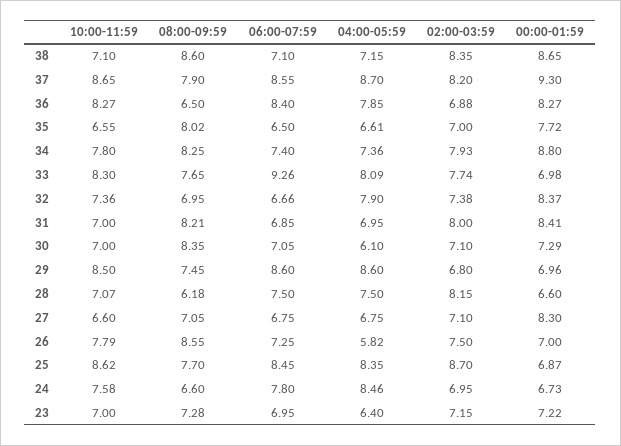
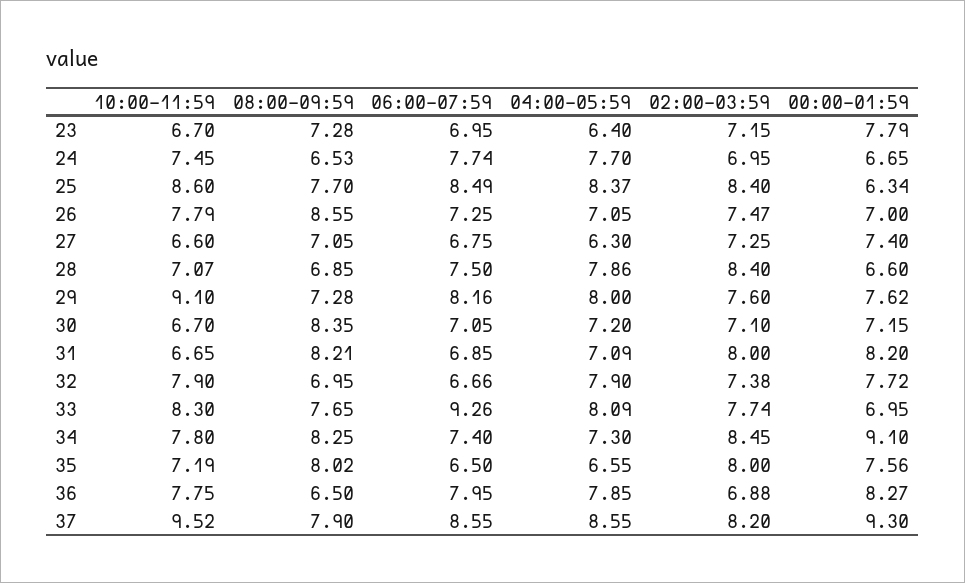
  {
    "10:00-11:59": {
-     "38": 7.1,
-     "37": 8.65,
+     "37": 9.52,
-     "36": 8.27,
+     "36": 7.75,
-     "35": 6.55,
+     "35": 7.19,
      "34": 7.8,
      "33": 8.3,
-     "32": 7.36,
+     "32": 7.9,
-     "31": 7,
+     "31": 6.65,
-     "30": 7,
+     "30": 6.7,
-     "29": 8.5,
+     "29": 9.1,
      "28": 7.07,
      "27": 6.6,
      "26": 7.79,
-     "25": 8.62,
+     "25": 8.6,
-     "24": 7.58,
+     "24": 7.45,
-     "23": 7
+     "23": 6.7
    },
    "08:00-09:59": {
-     "38": 8.6,
      "37": 7.9,
      "36": 6.5,
      "35": 8.02,
      "34": 8.25,
      "33": 7.65,
      "32": 6.95,
      "31": 8.21,
      "30": 8.35,
-     "29": 7.45,
+     "29": 7.28,
-     "28": 6.18,
+     "28": 6.85,
      "27": 7.05,
      "26": 8.55,
      "25": 7.7,
-     "24": 6.6,
+     "24": 6.53,
      "23": 7.28
    },
    "06:00-07:59": {
-     "38": 7.1,
      "37": 8.55,
-     "36": 8.4,
+     "36": 7.95,
      "35": 6.5,
      "34": 7.4,
      "33": 9.26,
      "32": 6.66,
      "31": 6.85,
      "30": 7.05,
-     "29": 8.6,
+     "29": 8.16,
      "28": 7.5,
      "27": 6.75,
      "26": 7.25,
-     "25": 8.45,
+     "25": 8.49,
-     "24": 7.8,
+     "24": 7.74,
      "23": 6.95
    },
    "04:00-05:59": {
-     "38": 7.15,
-     "37": 8.7,
+     "37": 8.55,
      "36": 7.85,
-     "35": 6.61,
+     "35": 6.55,
-     "34": 7.36,
+     "34": 7.3,
      "33": 8.09,
      "32": 7.9,
-     "31": 6.95,
+     "31": 7.09,
-     "30": 6.1,
+     "30": 7.2,
-     "29": 8.6,
+     "29": 8,
-     "28": 7.5,
+     "28": 7.86,
-     "27": 6.75,
+     "27": 6.3,
-     "26": 5.82,
+     "26": 7.05,
-     "25": 8.35,
+     "25": 8.37,
-     "24": 8.46,
+     "24": 7.7,
      "23": 6.4
    },
    "02:00-03:59": {
-     "38": 8.35,
      "37": 8.2,
      "36": 6.88,
-     "35": 7,
+     "35": 8,
-     "34": 7.93,
+     "34": 8.45,
      "33": 7.74,
      "32": 7.38,
      "31": 8,
      "30": 7.1,
-     "29": 6.8,
+     "29": 7.6,
-     "28": 8.15,
+     "28": 8.4,
-     "27": 7.1,
+     "27": 7.25,
-     "26": 7.5,
+     "26": 7.47,
-     "25": 8.7,
+     "25": 8.4,
      "24": 6.95,
      "23": 7.15
    },
    "00:00-01:59": {
-     "38": 8.65,
      "37": 9.3,
      "36": 8.27,
-     "35": 7.72,
+     "35": 7.56,
-     "34": 8.8,
+     "34": 9.1,
-     "33": 6.98,
+     "33": 6.95,
-     "32": 8.37,
+     "32": 7.72,
-     "31": 8.41,
+     "31": 8.2,
-     "30": 7.29,
+     "30": 7.15,
-     "29": 6.96,
+     "29": 7.62,
      "28": 6.6,
-     "27": 8.3,
+     "27": 7.4,
      "26": 7,
-     "25": 6.87,
+     "25": 6.34,
-     "24": 6.73,
+     "24": 6.65,
-     "23": 7.22
+     "23": 7.79
    }
  }

